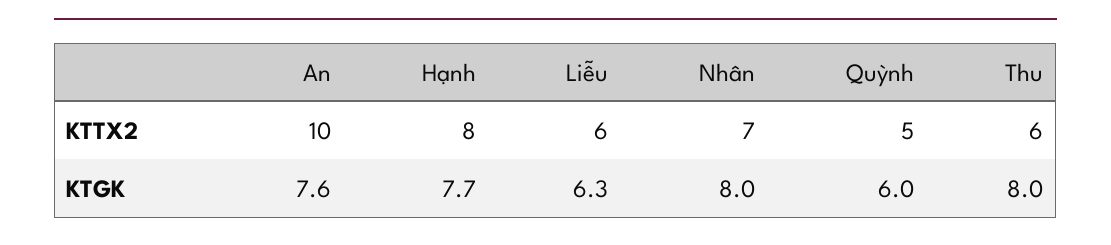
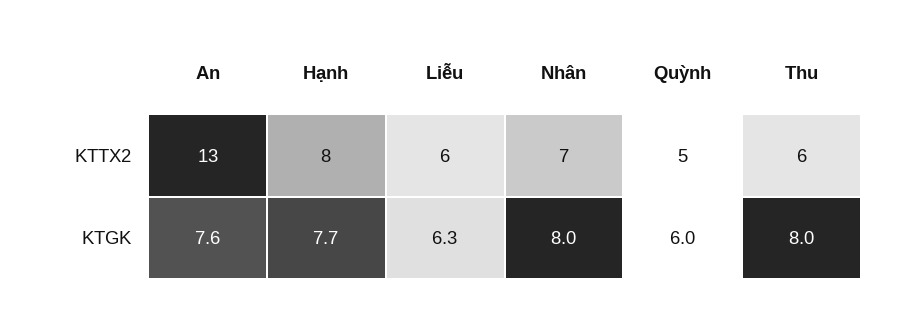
  {
    "An": {
-     "KTTX2": 10,
+     "KTTX2": 13,
      "KTGK": 7.6
    },
    "Hạnh": {
      "KTTX2": 8,
      "KTGK": 7.7
    },
    "Liễu": {
      "KTTX2": 6,
      "KTGK": 6.3
    },
    "Nhân": {
      "KTTX2": 7,
      "KTGK": 8
    },
    "Quỳnh": {
      "KTTX2": 5,
      "KTGK": 6
    },
    "Thu": {
      "KTTX2": 6,
      "KTGK": 8
    }
  }

